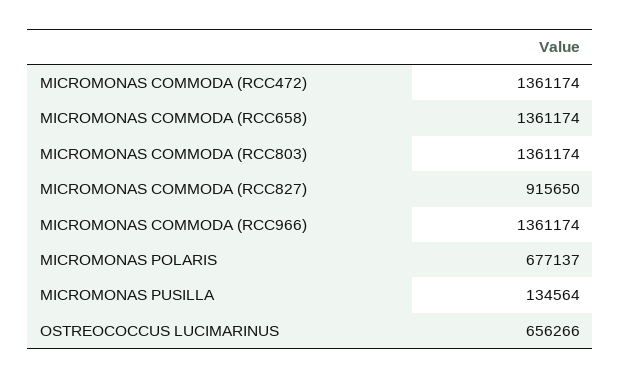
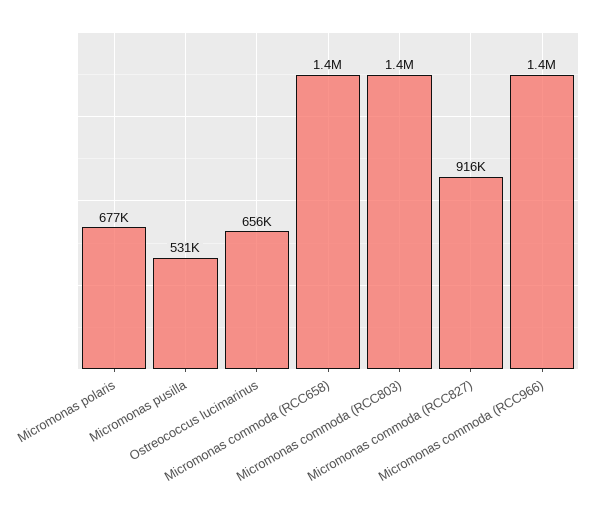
  {
-   "MICROMONAS COMMODA (RCC472)": 1361174,
    "MICROMONAS COMMODA (RCC658)": 1361174,
    "MICROMONAS COMMODA (RCC803)": 1361174,
    "MICROMONAS COMMODA (RCC827)": 915650,
    "MICROMONAS COMMODA (RCC966)": 1361174,
    "MICROMONAS POLARIS": 677137,
-   "MICROMONAS PUSILLA": 134564,
+   "MICROMONAS PUSILLA": 531000,
    "OSTREOCOCCUS LUCIMARINUS": 656266
  }

